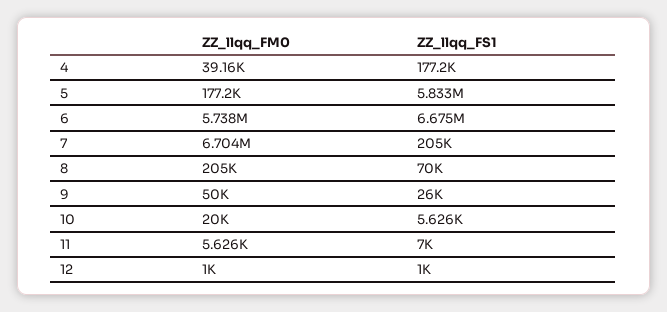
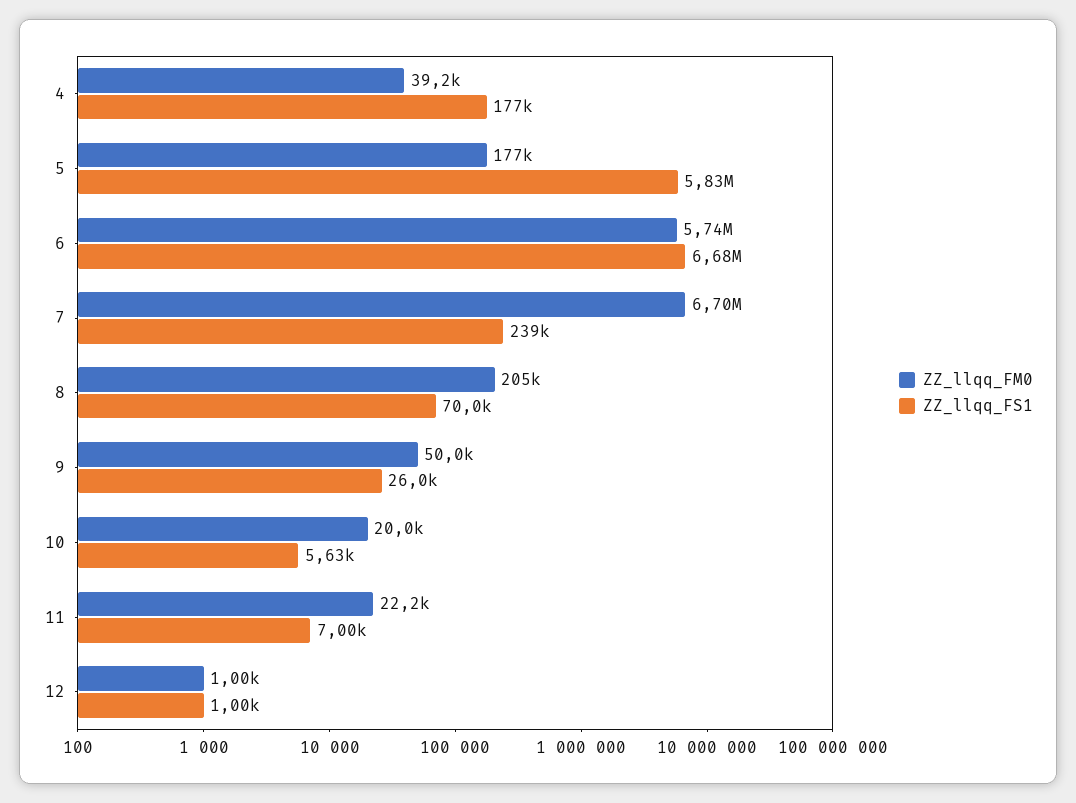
  {
    "ZZ_llqq_FM0": {
      "4": 39160,
      "5": 177200,
      "6": 5738000,
      "7": 6704000,
      "8": 205000,
      "9": 50000,
      "10": 20000,
-     "11": 5626,
+     "11": 22200,
      "12": 1000
    },
    "ZZ_llqq_FS1": {
      "4": 177200,
      "5": 5833000,
      "6": 6675000,
-     "7": 205000,
+     "7": 239000,
      "8": 70000,
      "9": 26000,
      "10": 5626,
      "11": 7000,
      "12": 1000
    }
  }

